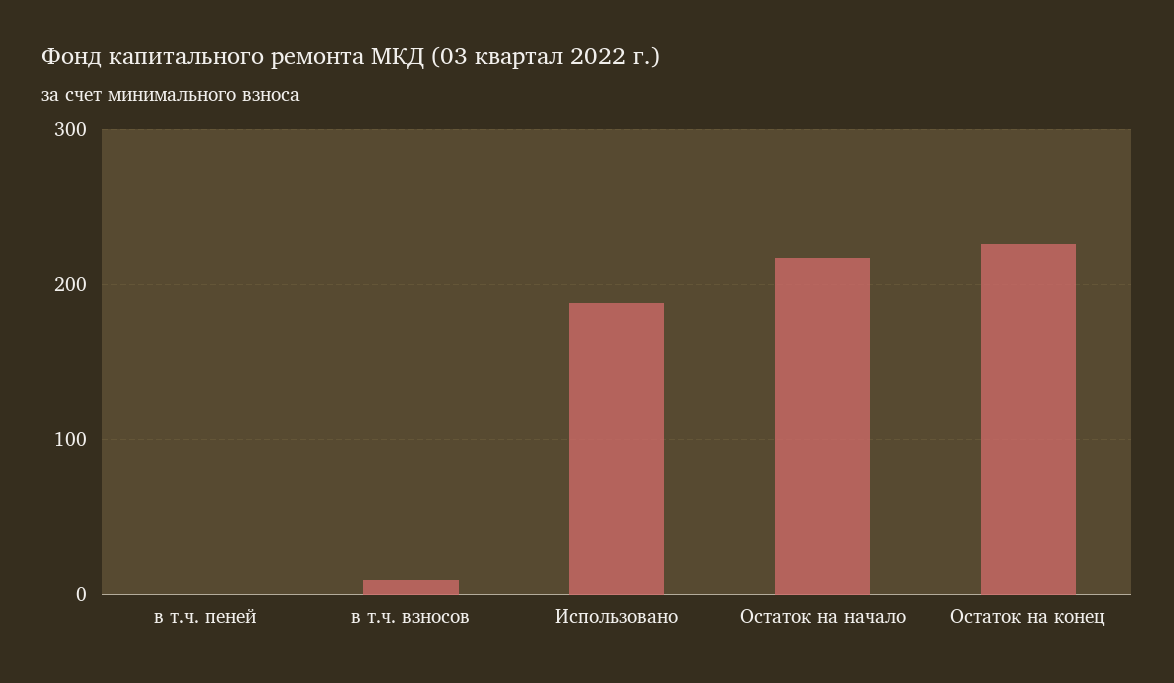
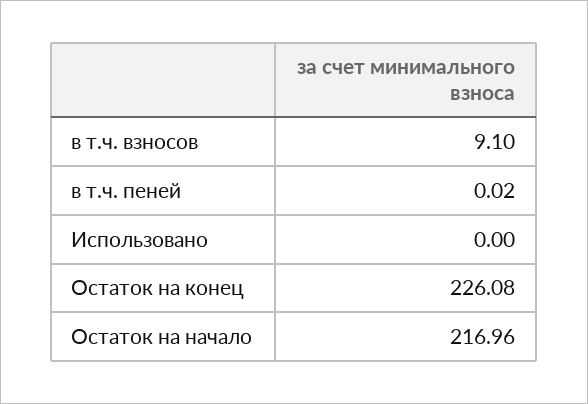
  {
    "в т.ч. пеней": 0.02,
    "в т.ч. взносов": 9.1,
-   "Использовано": 190,
+   "Использовано": 0,
    "Остаток на начало": 216.96,
    "Остаток на конец": 226.08
  }

